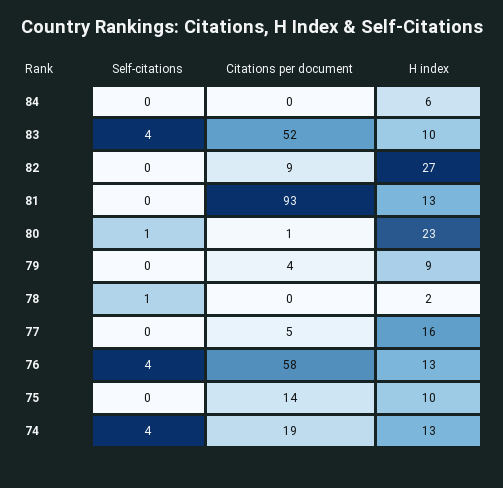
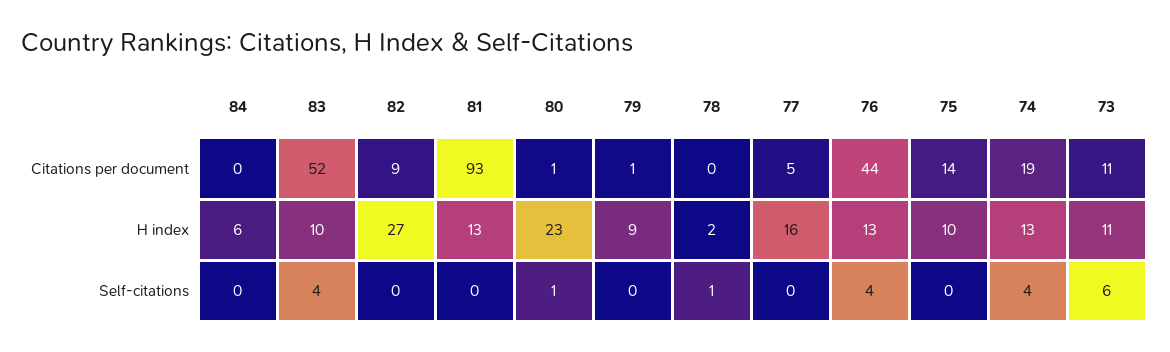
  {
    "Self-citations": {
      "84": 0,
      "83": 4,
      "82": 0,
      "81": 0,
      "80": 1,
      "79": 0,
      "78": 1,
      "77": 0,
      "76": 4,
      "75": 0,
-     "74": 4
+     "74": 4,
+     "73": 6
    },
    "Citations per document": {
      "84": 0,
      "83": 52,
      "82": 9,
      "81": 93,
      "80": 1,
-     "79": 4,
+     "79": 1,
      "78": 0,
      "77": 5,
-     "76": 58,
+     "76": 44,
      "75": 14,
-     "74": 19
+     "74": 19,
+     "73": 11
    },
    "H index": {
      "84": 6,
      "83": 10,
      "82": 27,
      "81": 13,
      "80": 23,
      "79": 9,
      "78": 2,
      "77": 16,
      "76": 13,
      "75": 10,
-     "74": 13
+     "74": 13,
+     "73": 11
    }
  }

